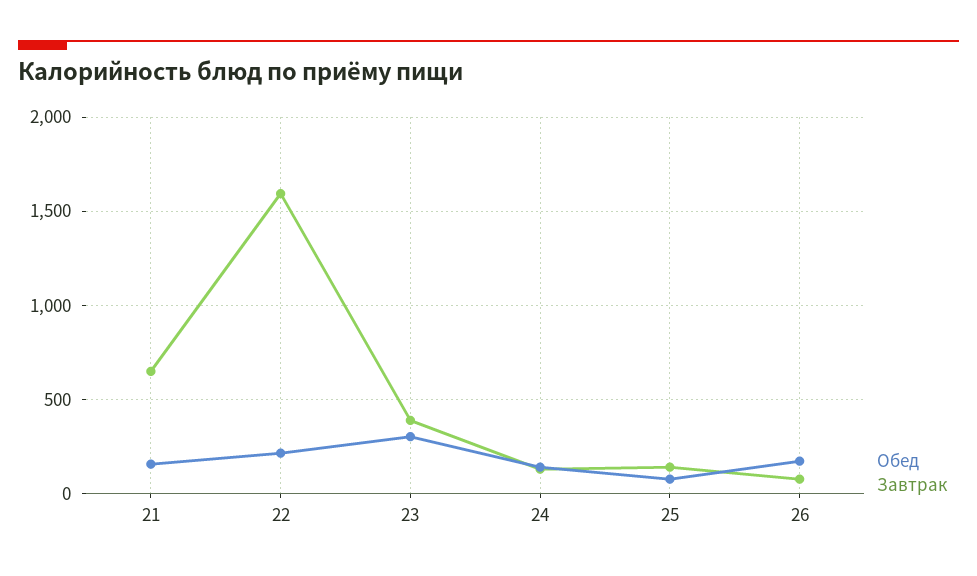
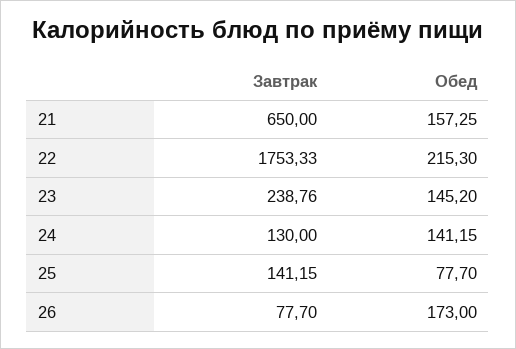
  {
    "Обед": {
      "21": 157.25,
      "22": 215.3,
-     "23": 300,
+     "23": 145.2,
      "24": 141.15,
      "25": 77.7,
      "26": 173
    },
    "Завтрак": {
      "21": 650,
-     "22": 1600,
+     "22": 1753.33,
-     "23": 400,
+     "23": 238.76,
      "24": 130,
      "25": 141.15,
      "26": 77.7
    }
  }

